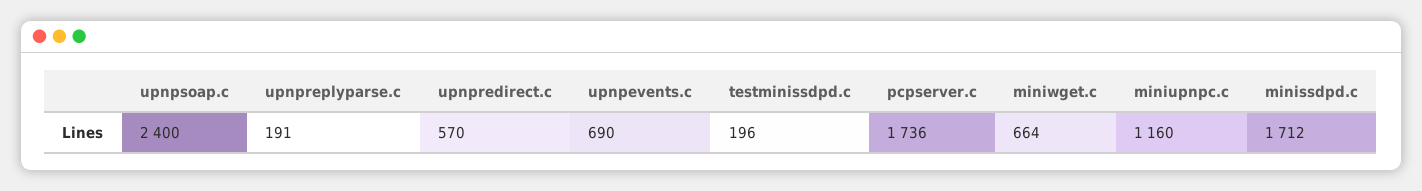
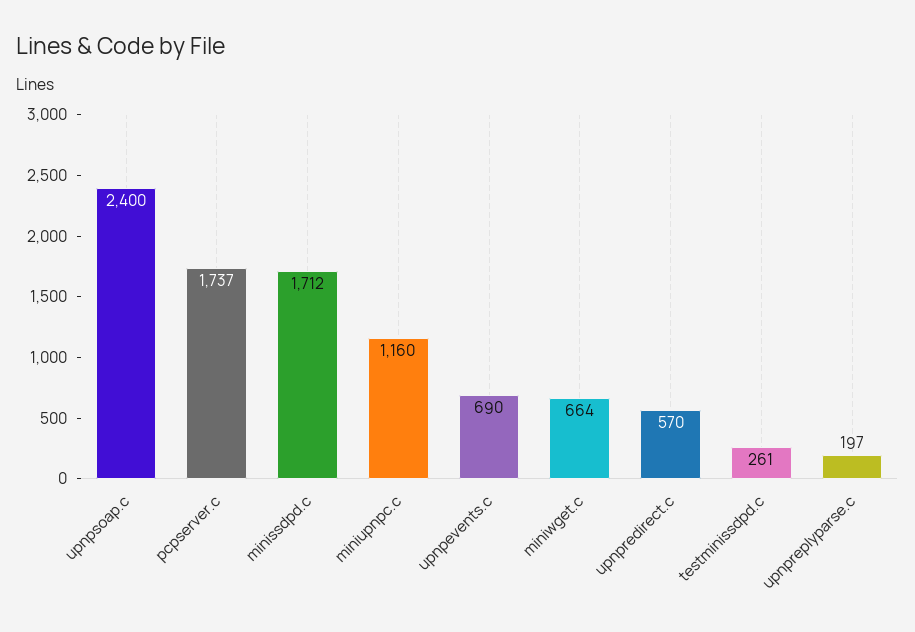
  {
    "upnpsoap.c": 2400,
-   "upnpreplyparse.c": 191,
+   "upnpreplyparse.c": 197,
    "upnpredirect.c": 570,
    "upnpevents.c": 690,
-   "testminissdpd.c": 196,
+   "testminissdpd.c": 261,
-   "pcpserver.c": 1736,
+   "pcpserver.c": 1737,
    "miniwget.c": 664,
    "miniupnpc.c": 1160,
    "minissdpd.c": 1712
  }

